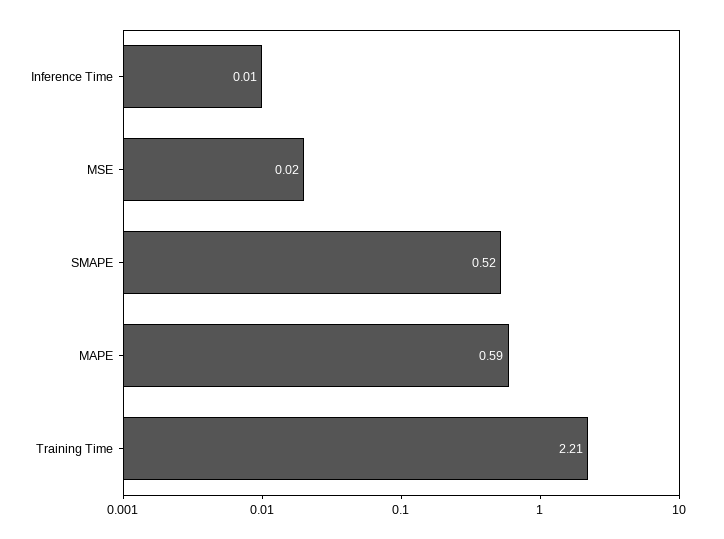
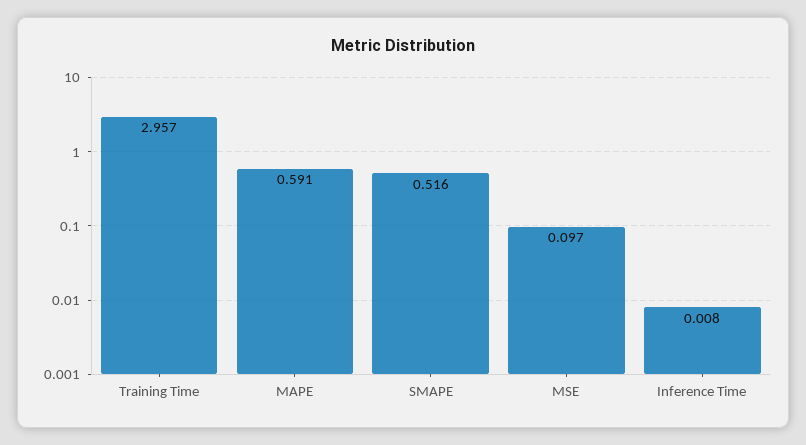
  {
    "Inference Time": 0.008,
-   "MSE": 0.02,
+   "MSE": 0.097,
    "SMAPE": 0.516,
    "MAPE": 0.591,
-   "Training Time": 2.21
+   "Training Time": 2.957
  }

